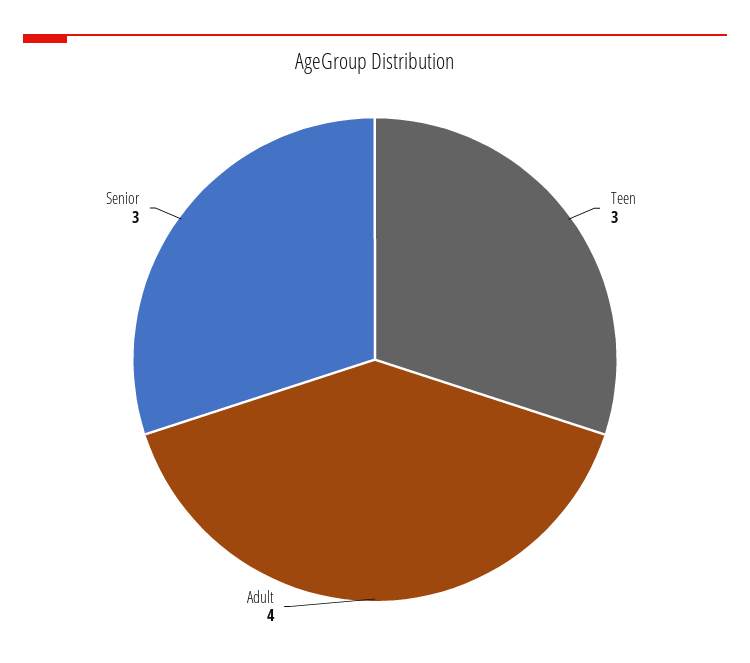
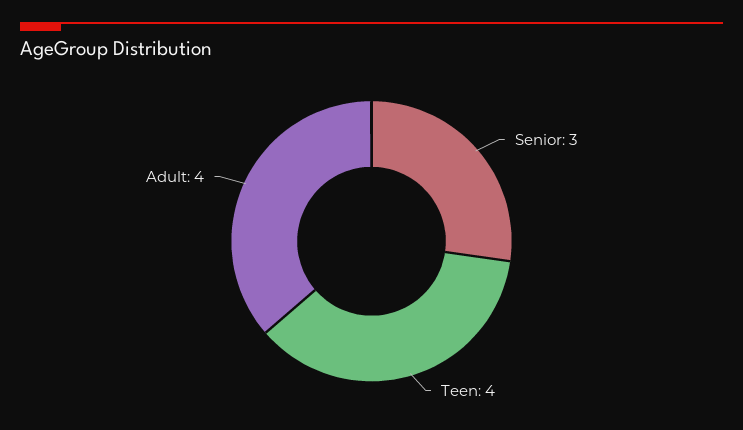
  {
-   "Teen": 3,
+   "Teen": 4,
    "Adult": 4,
    "Senior": 3
  }

